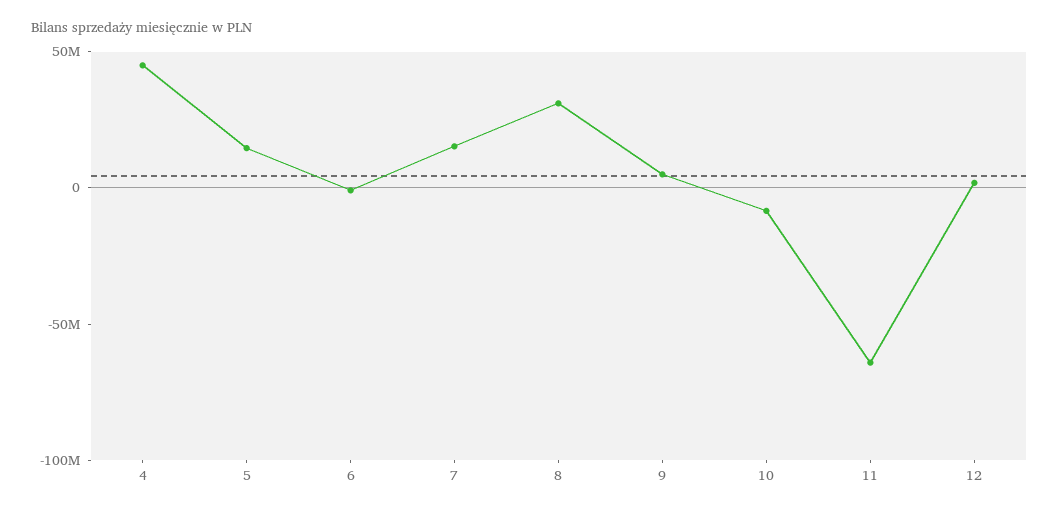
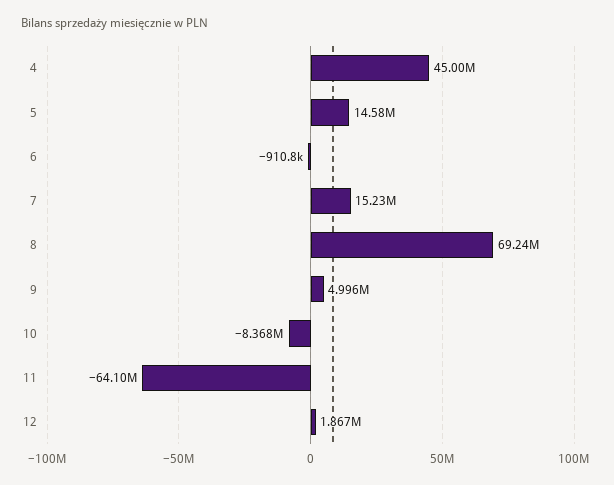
  {
    "4": 45000000,
    "5": 14580000,
    "6": -910800,
    "7": 15230000,
-   "8": 30000000,
+   "8": 69240000,
    "9": 4996000,
    "10": -8368000,
    "11": -64100000,
    "12": 1867000
  }

